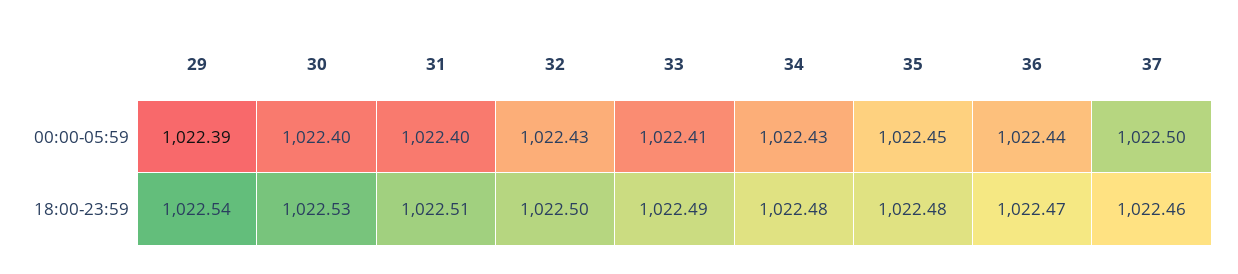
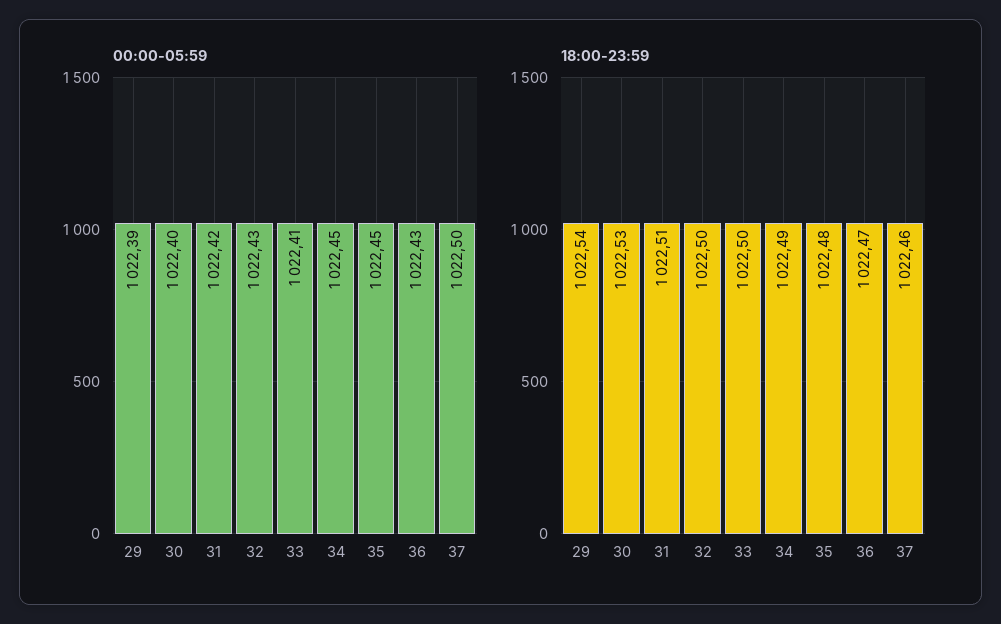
  {
    "00:00-05:59": {
      "29": 1022.39,
      "30": 1022.4,
-     "31": 1022.4,
+     "31": 1022.42,
      "32": 1022.43,
      "33": 1022.41,
-     "34": 1022.43,
+     "34": 1022.45,
      "35": 1022.45,
-     "36": 1022.44,
+     "36": 1022.43,
      "37": 1022.5
    },
    "18:00-23:59": {
      "29": 1022.54,
      "30": 1022.53,
      "31": 1022.51,
      "32": 1022.5,
-     "33": 1022.49,
+     "33": 1022.5,
-     "34": 1022.48,
+     "34": 1022.49,
      "35": 1022.48,
      "36": 1022.47,
      "37": 1022.46
    }
  }

